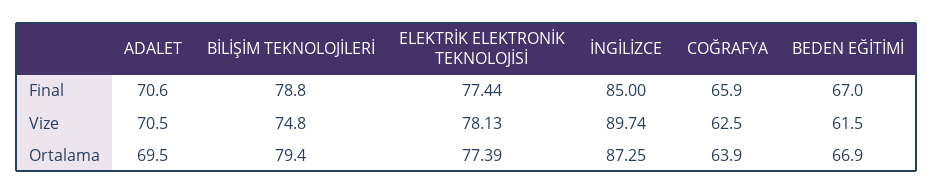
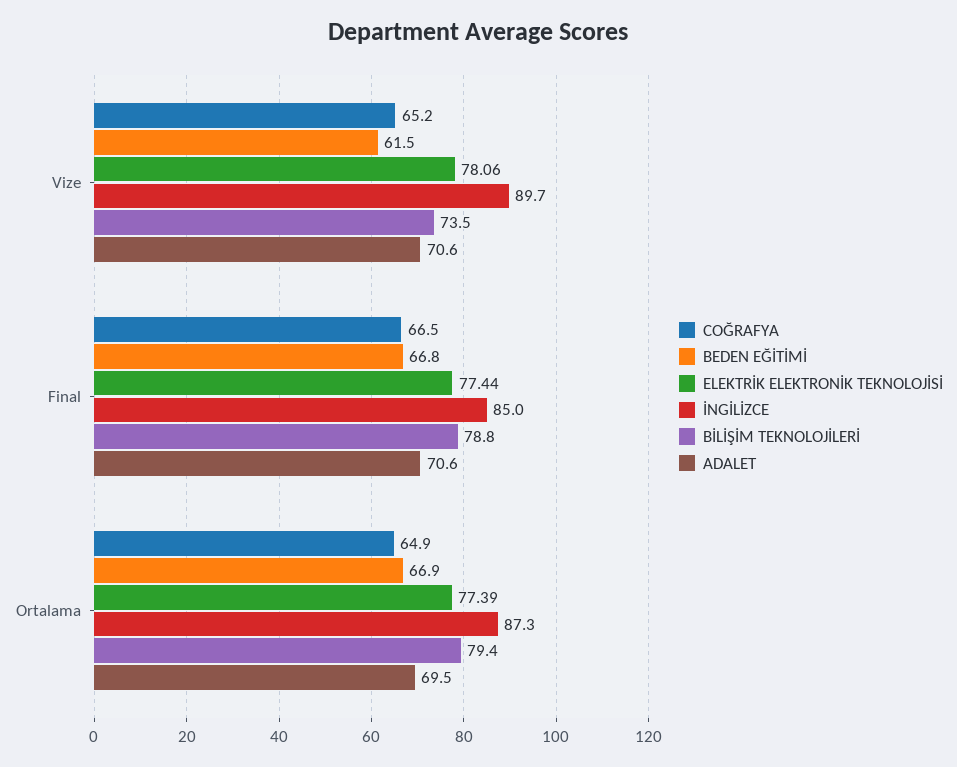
  {
    "ADALET": {
      "Final": 70.6,
-     "Vize": 70.5,
+     "Vize": 70.6,
      "Ortalama": 69.5
    },
    "BİLİŞİM TEKNOLOJİLERİ": {
      "Final": 78.8,
-     "Vize": 74.8,
+     "Vize": 73.5,
      "Ortalama": 79.4
    },
    "ELEKTRİK ELEKTRONİK TEKNOLOJİSİ": {
      "Final": 77.44,
-     "Vize": 78.13,
+     "Vize": 78.06,
      "Ortalama": 77.39
    },
    "İNGİLİZCE": {
      "Final": 85,
      "Vize": 89.74,
      "Ortalama": 87.25
    },
    "COĞRAFYA": {
-     "Final": 65.9,
+     "Final": 66.5,
-     "Vize": 62.5,
+     "Vize": 65.2,
-     "Ortalama": 63.9
+     "Ortalama": 64.9
    },
    "BEDEN EĞİTİMİ": {
-     "Final": 67,
+     "Final": 66.8,
      "Vize": 61.5,
      "Ortalama": 66.9
    }
  }

